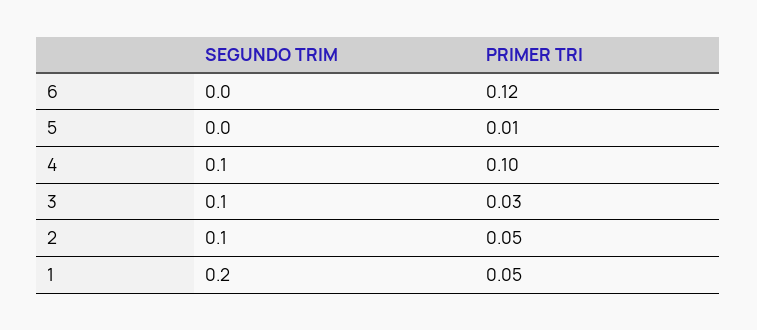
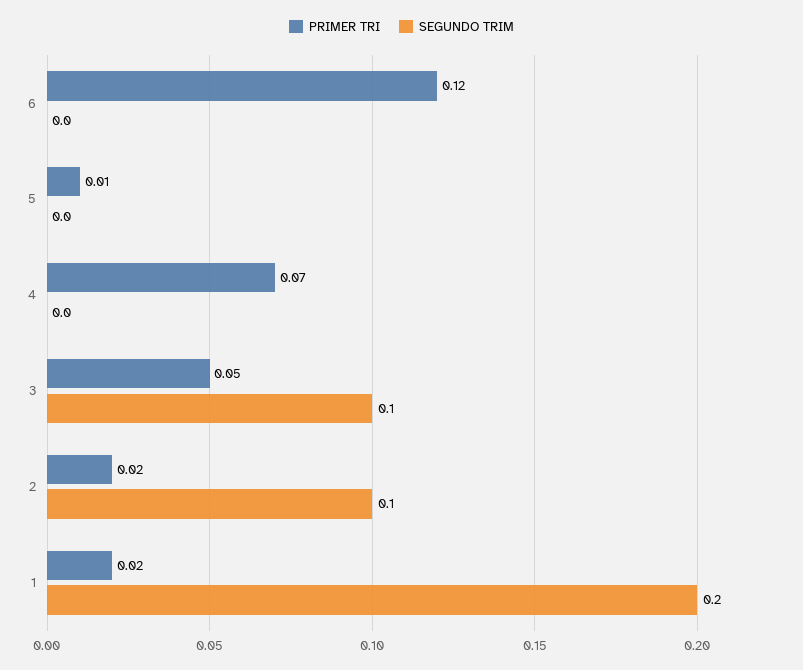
  {
    "SEGUNDO TRIM": {
      "6": 0,
      "5": 0,
-     "4": 0.1,
+     "4": 0,
      "3": 0.1,
      "2": 0.1,
      "1": 0.2
    },
    "PRIMER TRI": {
      "6": 0.12,
      "5": 0.01,
-     "4": 0.1,
+     "4": 0.07,
-     "3": 0.03,
+     "3": 0.05,
-     "2": 0.05,
+     "2": 0.02,
-     "1": 0.05
+     "1": 0.02
    }
  }

